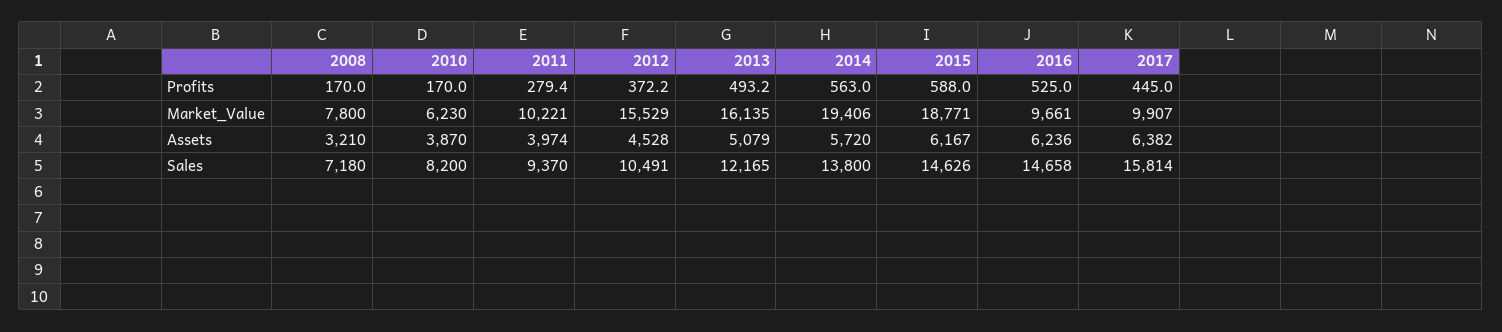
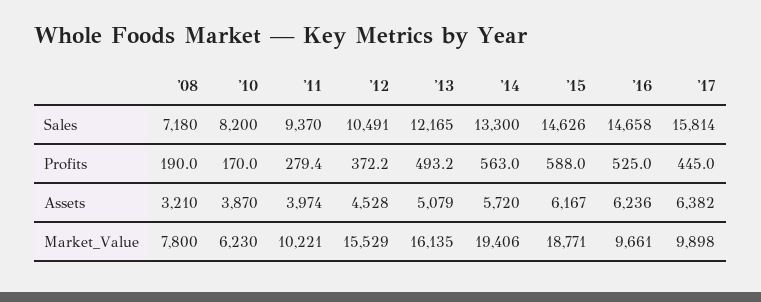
  {
    "2008": {
-     "Profits": 170,
+     "Profits": 190,
      "Market_Value": 7800,
      "Assets": 3210,
      "Sales": 7180
    },
    "2010": {
      "Profits": 170,
      "Market_Value": 6230,
      "Assets": 3870,
      "Sales": 8200
    },
    "2011": {
      "Profits": 279.4,
      "Market_Value": 10221,
      "Assets": 3974,
      "Sales": 9370
    },
    "2012": {
      "Profits": 372.2,
      "Market_Value": 15529,
      "Assets": 4528,
      "Sales": 10491
    },
    "2013": {
      "Profits": 493.2,
      "Market_Value": 16135,
      "Assets": 5079,
      "Sales": 12165
    },
    "2014": {
      "Profits": 563,
      "Market_Value": 19406,
      "Assets": 5720,
-     "Sales": 13800
+     "Sales": 13300
    },
    "2015": {
      "Profits": 588,
      "Market_Value": 18771,
      "Assets": 6167,
      "Sales": 14626
    },
    "2016": {
      "Profits": 525,
      "Market_Value": 9661,
      "Assets": 6236,
      "Sales": 14658
    },
    "2017": {
      "Profits": 445,
-     "Market_Value": 9907,
+     "Market_Value": 9898,
      "Assets": 6382,
      "Sales": 15814
    }
  }

